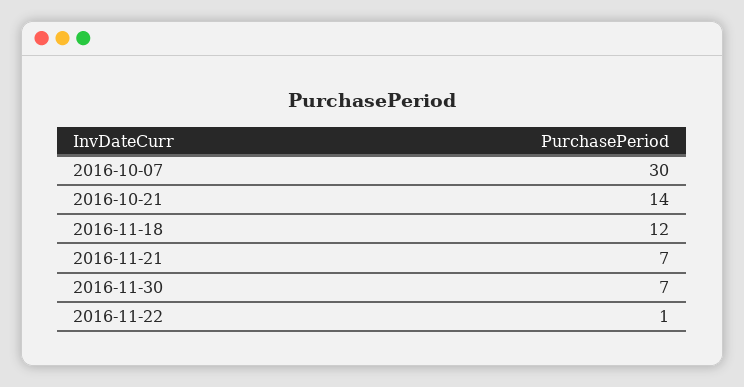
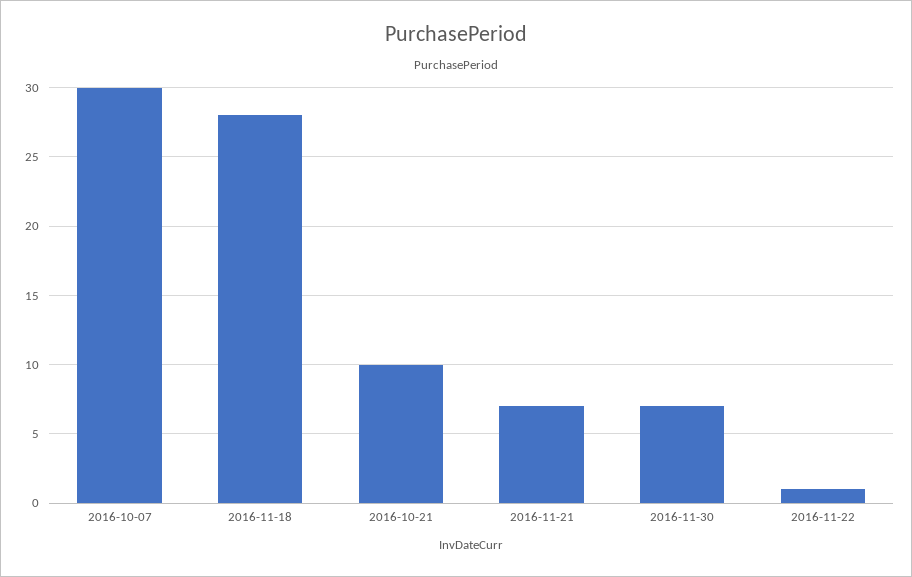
  {
    "2016-10-07": 30,
-   "2016-10-21": 14,
+   "2016-10-21": 10,
-   "2016-11-18": 12,
+   "2016-11-18": 28,
    "2016-11-21": 7,
    "2016-11-30": 7,
    "2016-11-22": 1
  }

